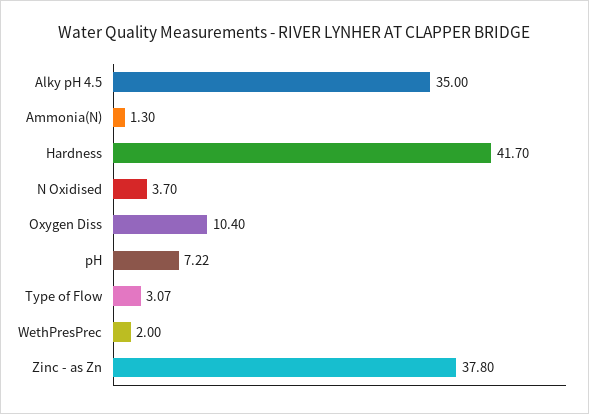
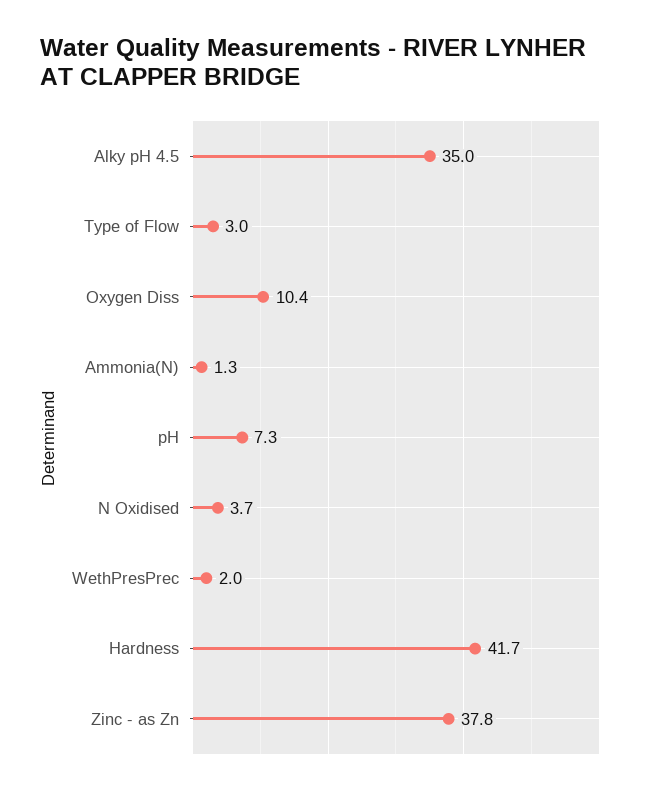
  {
    "Alky pH 4.5": 35,
    "Ammonia(N)": 1.3,
    "Hardness": 41.7,
    "N Oxidised": 3.7,
    "Oxygen Diss": 10.4,
-   "pH": 7.22,
+   "pH": 7.3,
-   "Type of Flow": 3.07,
+   "Type of Flow": 3,
    "WethPresPrec": 2,
    "Zinc - as Zn": 37.8
  }

